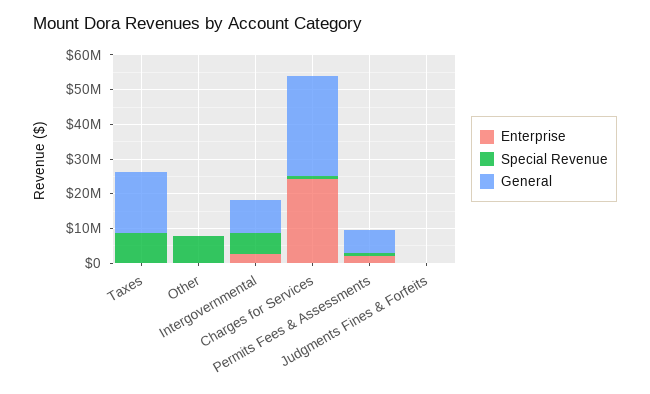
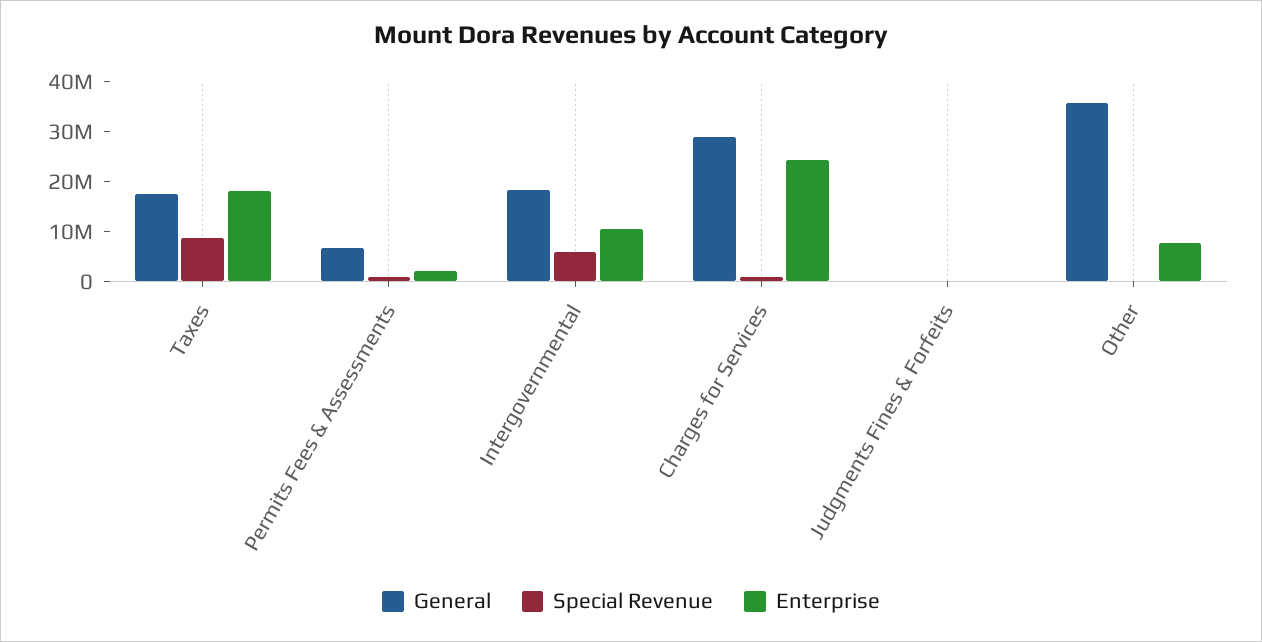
  {
    "Enterprise": {
-     "Taxes": 0,
+     "Taxes": 18000000,
-     "Other": 0,
+     "Other": 8000000,
-     "Intergovernmental": 2500000,
+     "Intergovernmental": 10000000,
      "Charges for Services": 24000000,
      "Permits Fees & Assessments": 2000000,
      "Judgments Fines & Forfeits": 0
    },
    "Special Revenue": {
      "Taxes": 8000000,
-     "Other": 7500000,
+     "Other": 0,
      "Intergovernmental": 6000000,
      "Charges for Services": 0,
      "Permits Fees & Assessments": 0,
      "Judgments Fines & Forfeits": 0
    },
    "General": {
      "Taxes": 18000000,
-     "Other": 0,
+     "Other": 36000000,
-     "Intergovernmental": 10000000,
+     "Intergovernmental": 18000000,
      "Charges for Services": 28000000,
      "Permits Fees & Assessments": 6000000,
      "Judgments Fines & Forfeits": 0
    }
  }

